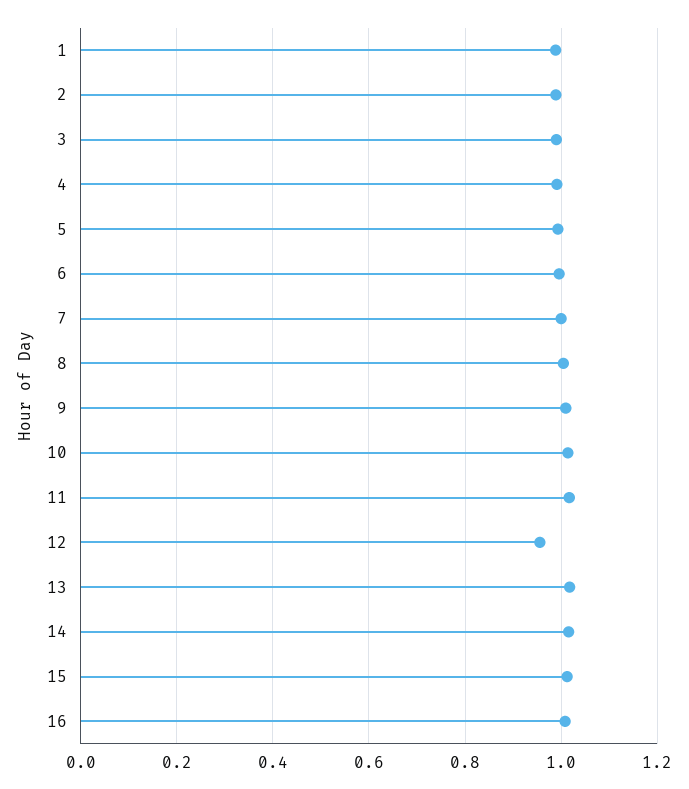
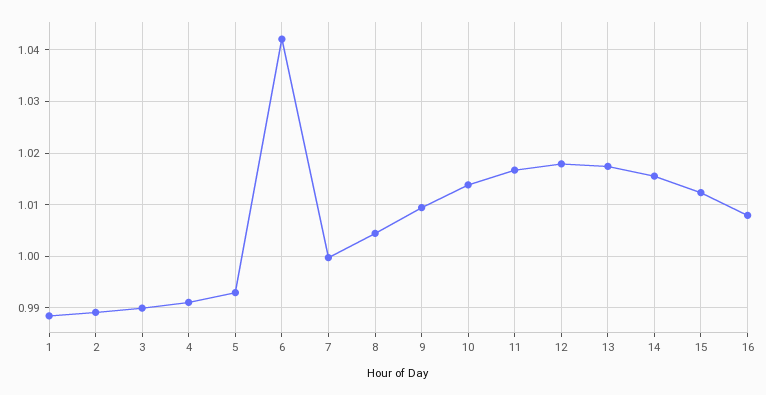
  {
    "1": 0.988,
    "2": 0.99,
    "3": 0.99,
    "4": 0.992,
    "5": 0.992,
-   "6": 1,
+   "6": 1.042,
    "7": 1,
    "8": 1.004,
    "9": 1.01,
    "10": 1.014,
    "11": 1.016,
-   "12": 0.96,
+   "12": 1.018,
    "13": 1.018,
    "14": 1.016,
    "15": 1.012,
    "16": 1.008
  }

